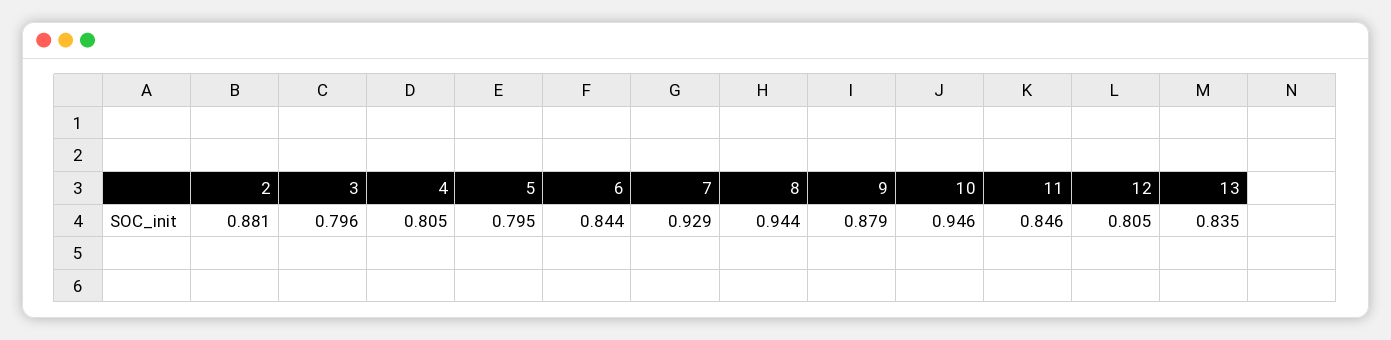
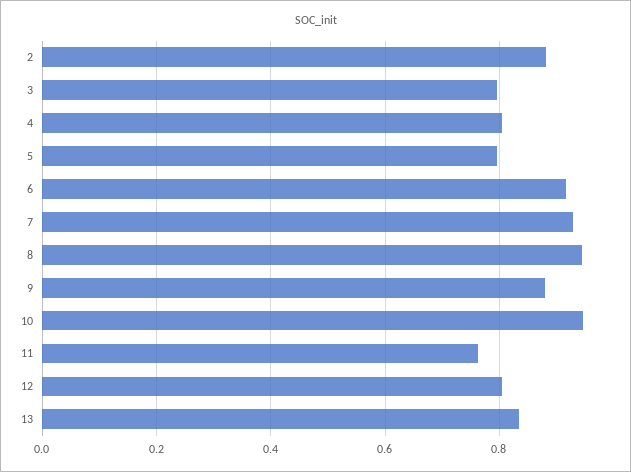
  {
    "2": 0.881,
    "3": 0.796,
    "4": 0.805,
    "5": 0.795,
-   "6": 0.844,
+   "6": 0.92,
    "7": 0.929,
    "8": 0.944,
    "9": 0.879,
    "10": 0.946,
-   "11": 0.846,
+   "11": 0.76,
    "12": 0.805,
    "13": 0.835
  }

